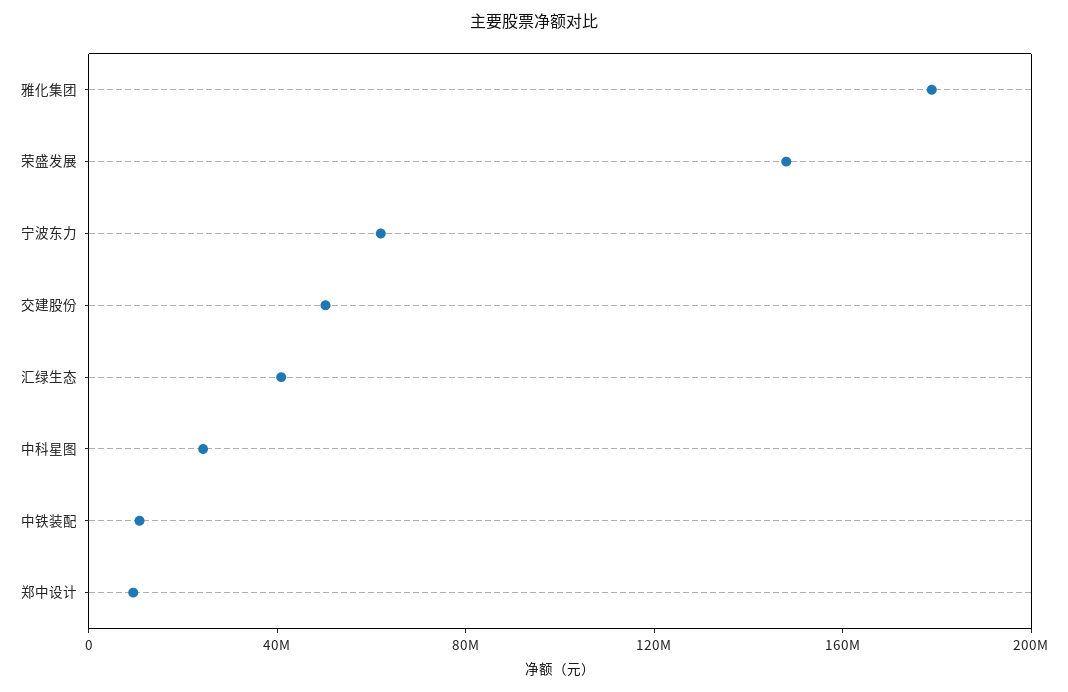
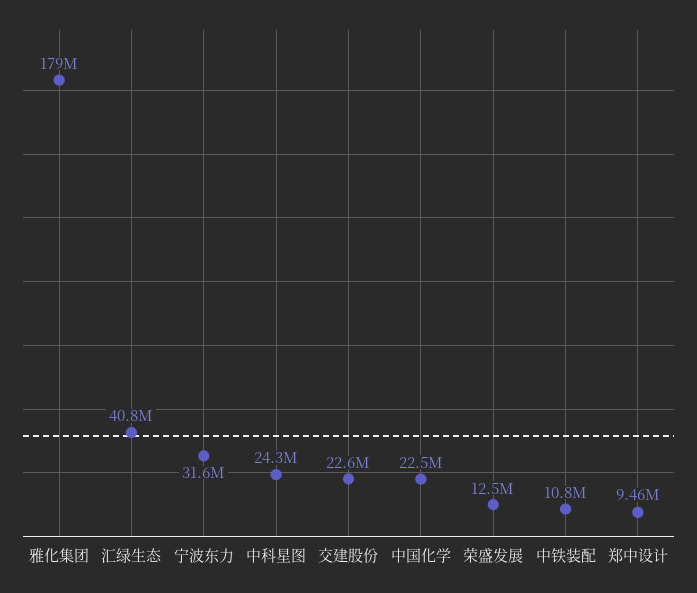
  {
    "雅化集团": 179000000,
-   "荣盛发展": 150000000,
+   "荣盛发展": 12500000,
-   "宁波东力": 60000000,
+   "宁波东力": 31600000,
-   "交建股份": 50000000,
+   "交建股份": 22600000,
    "汇绿生态": 40800000,
    "中科星图": 24300000,
    "中铁装配": 10800000,
-   "郑中设计": 9460000
+   "郑中设计": 9460000,
+   "中国化学": 22500000
  }

